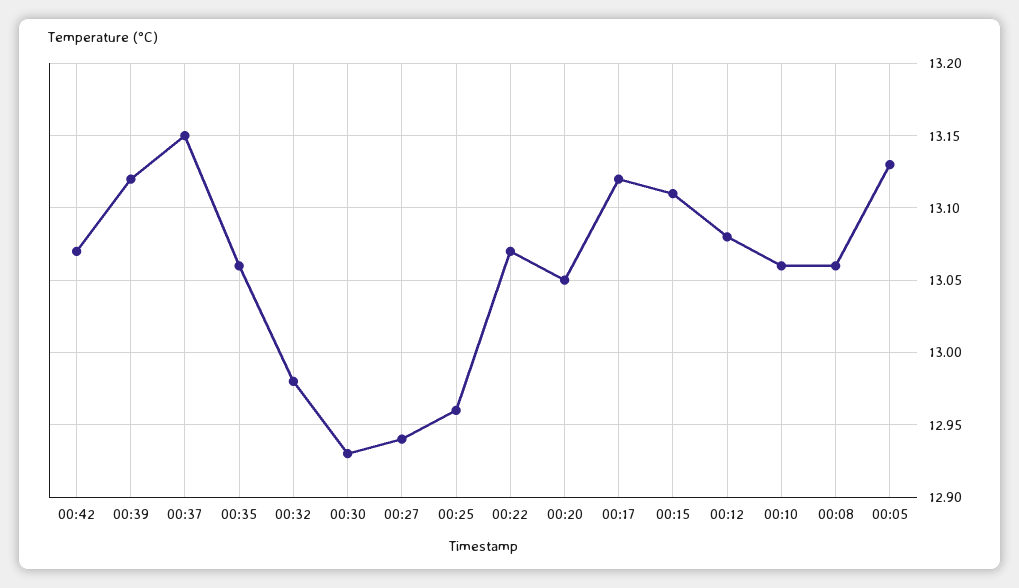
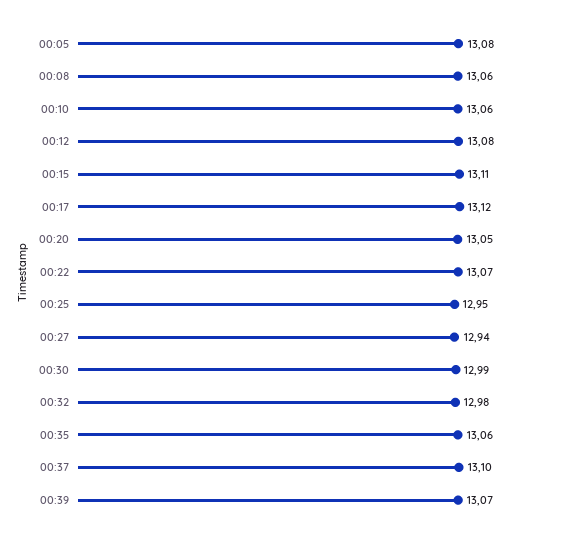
  {
-   "00:42": 13.07,
-   "00:39": 13.12,
+   "00:39": 13.07,
-   "00:37": 13.15,
+   "00:37": 13.1,
    "00:35": 13.06,
    "00:32": 12.98,
-   "00:30": 12.93,
+   "00:30": 12.99,
    "00:27": 12.94,
-   "00:25": 12.96,
+   "00:25": 12.95,
    "00:22": 13.07,
    "00:20": 13.05,
    "00:17": 13.12,
    "00:15": 13.11,
    "00:12": 13.08,
    "00:10": 13.06,
    "00:08": 13.06,
-   "00:05": 13.13
+   "00:05": 13.08
  }

